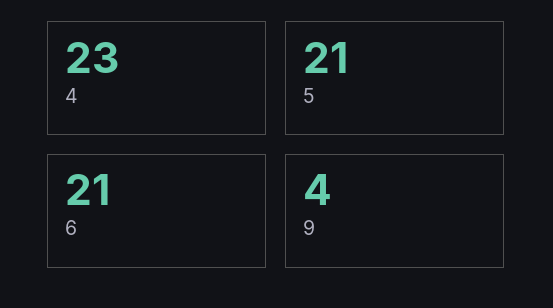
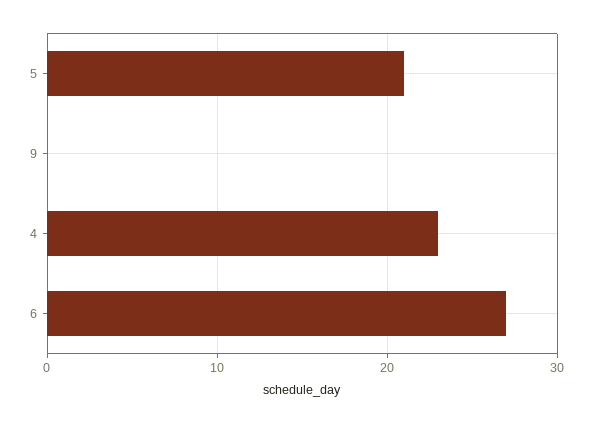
  {
    "4": 23,
    "5": 21,
-   "6": 21,
+   "6": 27,
-   "9": 4
+   "9": 0
  }

